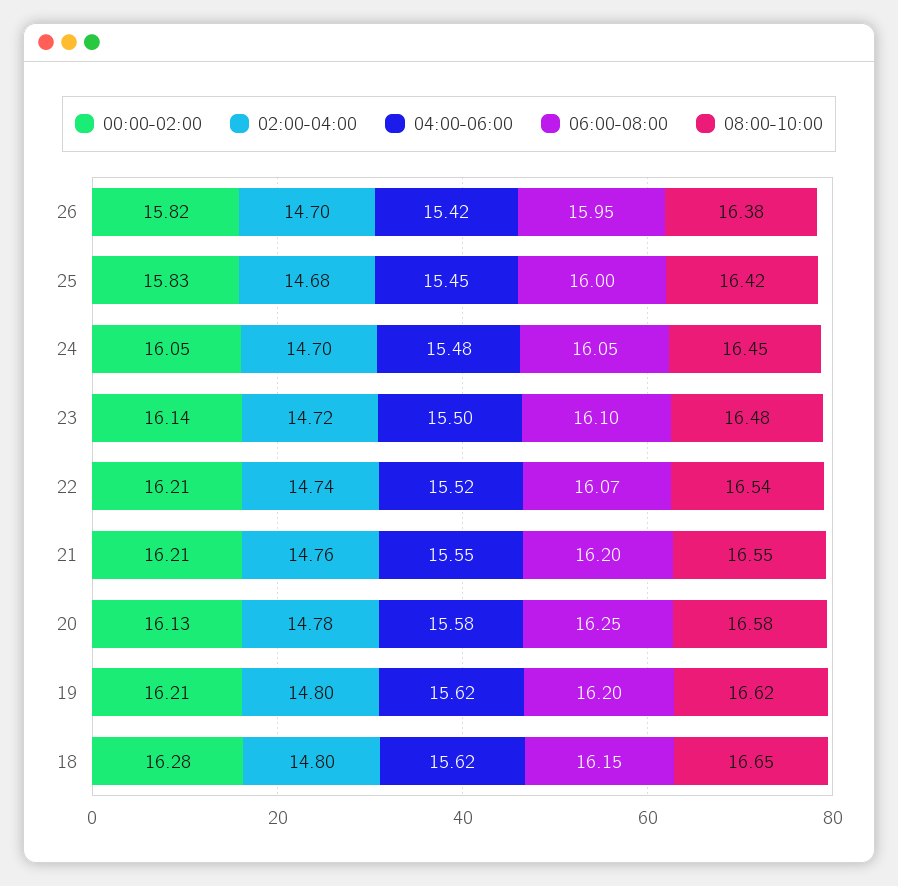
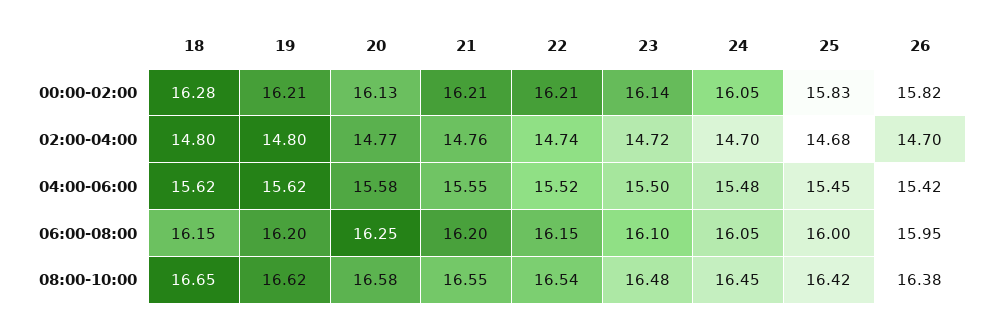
  {
    "00:00-02:00": {
      "26": 15.82,
      "25": 15.83,
      "24": 16.05,
      "23": 16.14,
      "22": 16.21,
      "21": 16.21,
      "20": 16.13,
      "19": 16.21,
      "18": 16.28
    },
    "02:00-04:00": {
      "26": 14.7,
      "25": 14.68,
      "24": 14.7,
      "23": 14.72,
      "22": 14.74,
      "21": 14.76,
-     "20": 14.78,
+     "20": 14.77,
      "19": 14.8,
      "18": 14.8
    },
    "04:00-06:00": {
      "26": 15.42,
      "25": 15.45,
      "24": 15.48,
      "23": 15.5,
      "22": 15.52,
      "21": 15.55,
      "20": 15.58,
      "19": 15.62,
      "18": 15.62
    },
    "06:00-08:00": {
      "26": 15.95,
      "25": 16,
      "24": 16.05,
      "23": 16.1,
-     "22": 16.07,
+     "22": 16.15,
      "21": 16.2,
      "20": 16.25,
      "19": 16.2,
      "18": 16.15
    },
    "08:00-10:00": {
      "26": 16.38,
      "25": 16.42,
      "24": 16.45,
      "23": 16.48,
      "22": 16.54,
      "21": 16.55,
      "20": 16.58,
      "19": 16.62,
      "18": 16.65
    }
  }

